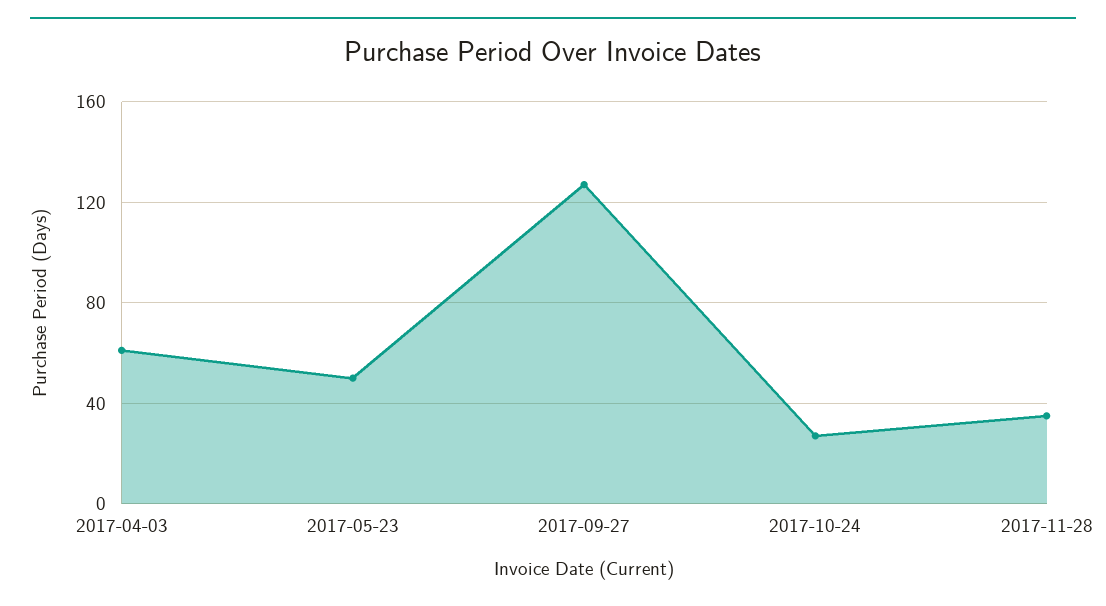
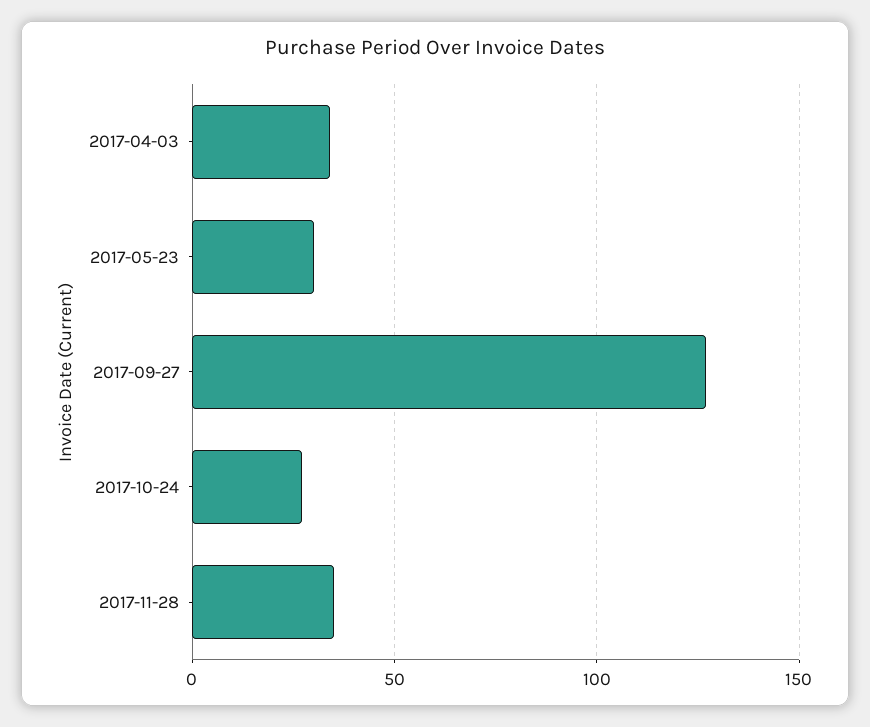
  {
-   "2017-04-03": 60,
+   "2017-04-03": 35,
-   "2017-05-23": 50,
+   "2017-05-23": 30,
    "2017-09-27": 125,
    "2017-10-24": 25,
    "2017-11-28": 35
  }

